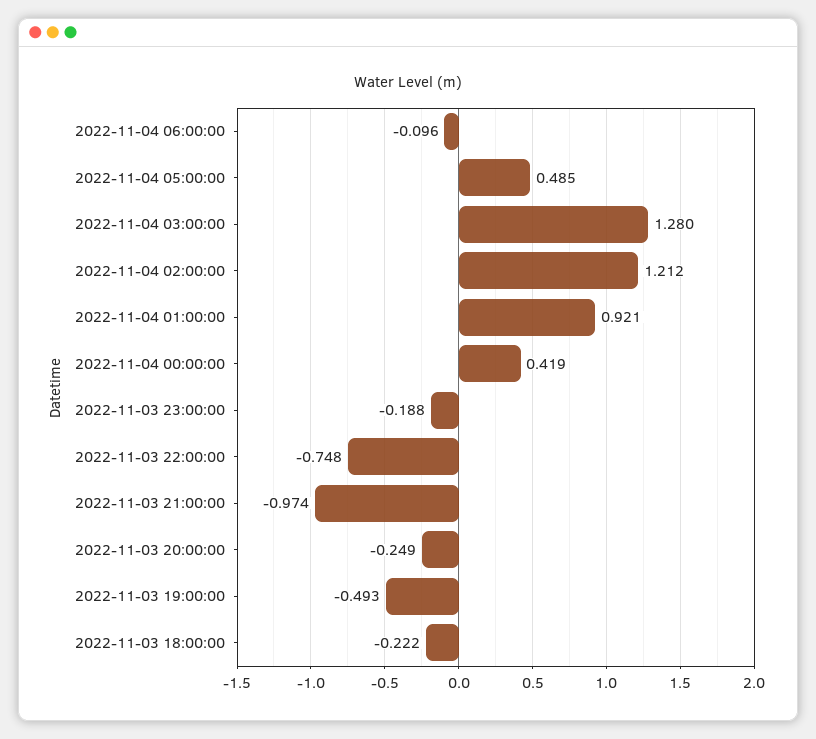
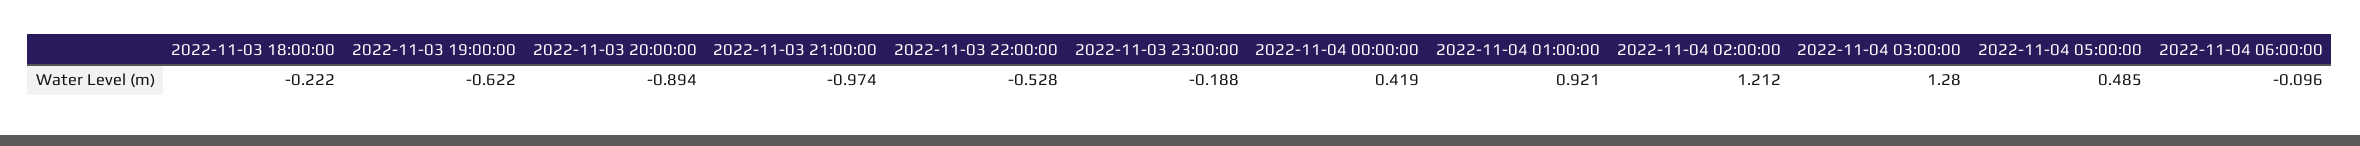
  {
    "2022-11-04 06:00:00": -0.096,
    "2022-11-04 05:00:00": 0.485,
    "2022-11-04 03:00:00": 1.28,
    "2022-11-04 02:00:00": 1.212,
    "2022-11-04 01:00:00": 0.921,
    "2022-11-04 00:00:00": 0.419,
    "2022-11-03 23:00:00": -0.188,
-   "2022-11-03 22:00:00": -0.748,
+   "2022-11-03 22:00:00": -0.528,
    "2022-11-03 21:00:00": -0.974,
-   "2022-11-03 20:00:00": -0.249,
+   "2022-11-03 20:00:00": -0.894,
-   "2022-11-03 19:00:00": -0.493,
+   "2022-11-03 19:00:00": -0.622,
    "2022-11-03 18:00:00": -0.222
  }

